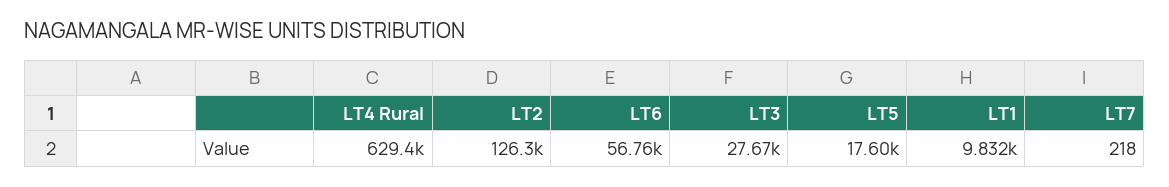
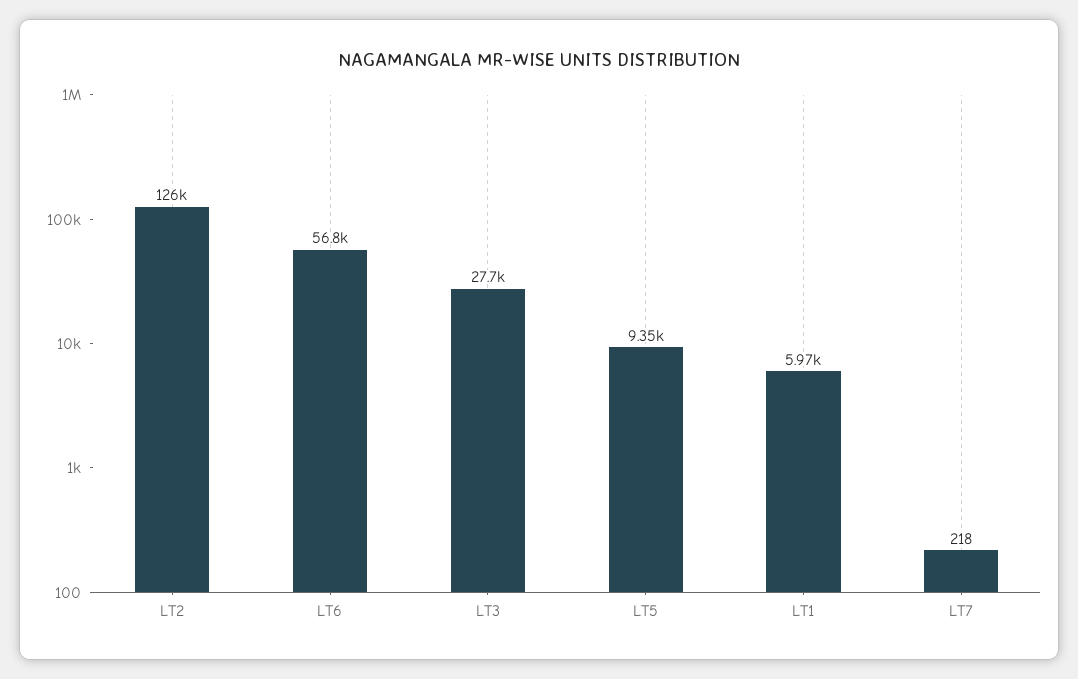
  {
-   "LT4 Rural": 629400,
    "LT2": 126300,
    "LT6": 56760,
    "LT3": 27670,
-   "LT5": 17600,
+   "LT5": 9350,
-   "LT1": 9832,
+   "LT1": 5970,
    "LT7": 218
  }

